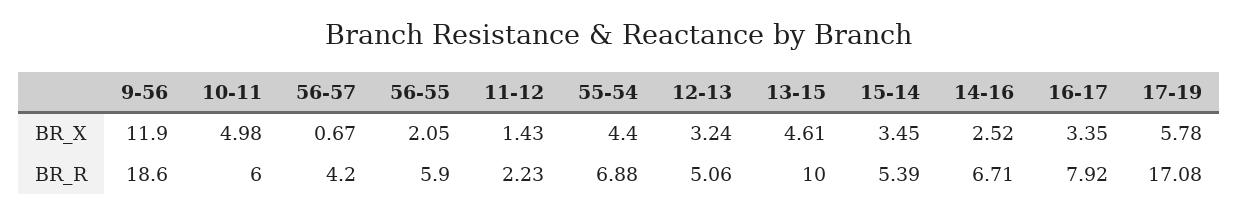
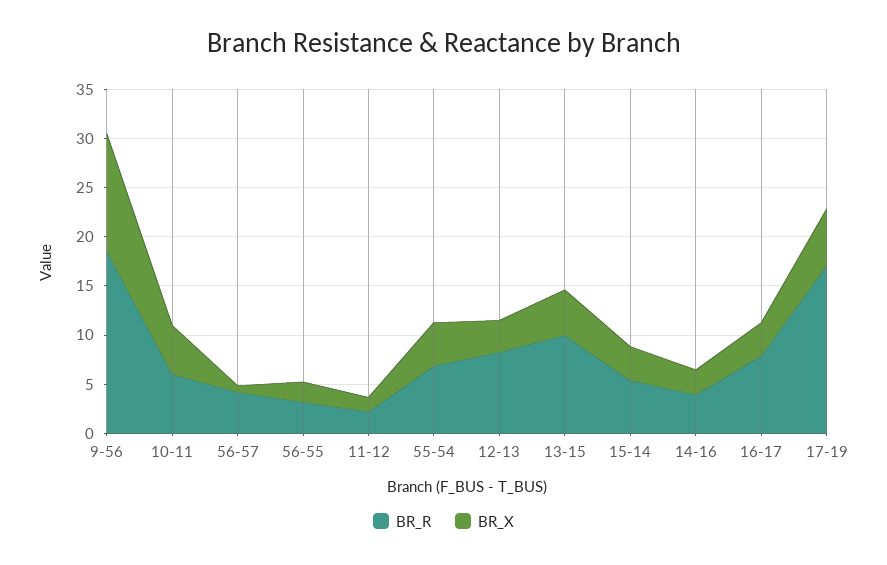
  {
    "BR_X": {
      "9-56": 11.9,
      "10-11": 4.98,
      "56-57": 0.67,
      "56-55": 2.05,
      "11-12": 1.43,
      "55-54": 4.4,
      "12-13": 3.24,
      "13-15": 4.61,
      "15-14": 3.45,
      "14-16": 2.52,
      "16-17": 3.35,
      "17-19": 5.78
    },
    "BR_R": {
      "9-56": 18.6,
      "10-11": 6,
      "56-57": 4.2,
-     "56-55": 5.9,
+     "56-55": 3,
      "11-12": 2.23,
      "55-54": 6.88,
-     "12-13": 5.06,
+     "12-13": 8,
      "13-15": 10,
      "15-14": 5.39,
-     "14-16": 6.71,
+     "14-16": 4,
      "16-17": 7.92,
      "17-19": 17.08
    }
  }

